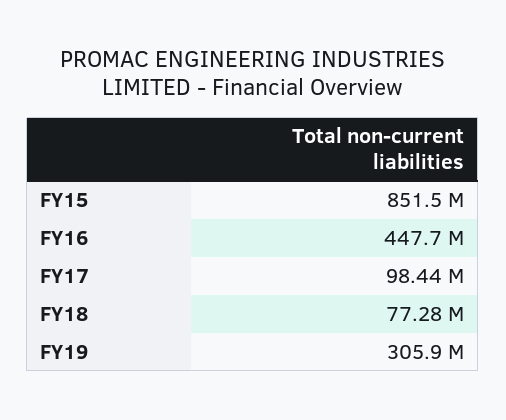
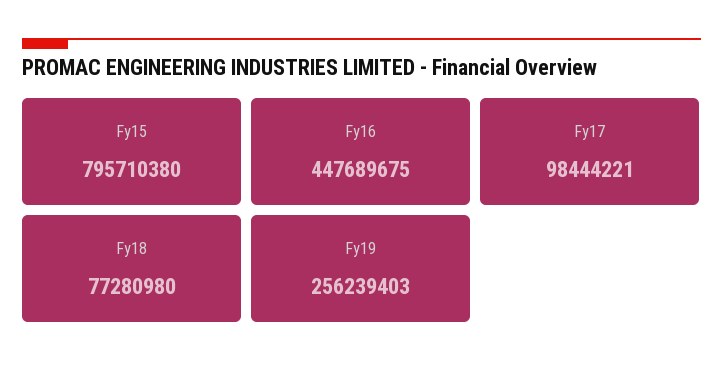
  {
-   "FY15": 851500000,
+   "FY15": 795710380,
    "FY16": 447689675,
    "FY17": 98444221,
    "FY18": 77280980,
-   "FY19": 305900000
+   "FY19": 256239403
  }

